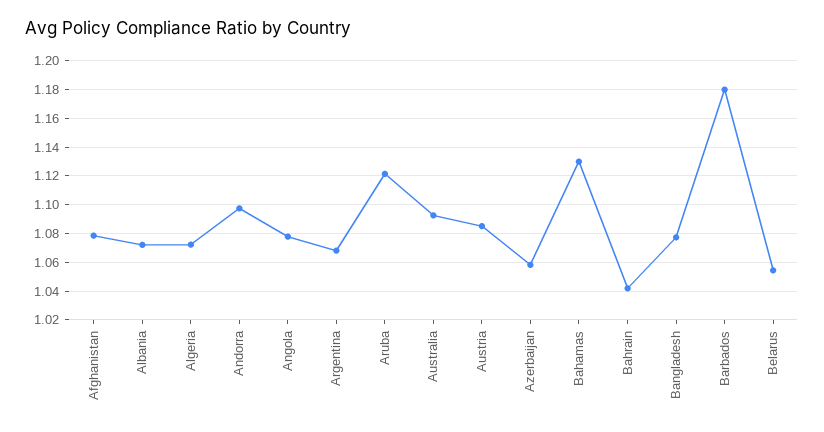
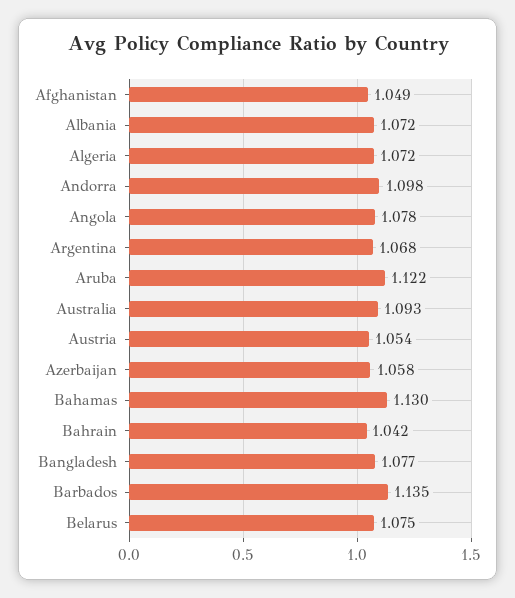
  {
-   "Afghanistan": 1.08,
+   "Afghanistan": 1.049,
    "Albania": 1.072,
    "Algeria": 1.072,
    "Andorra": 1.098,
    "Angola": 1.078,
    "Argentina": 1.068,
    "Aruba": 1.122,
    "Australia": 1.093,
-   "Austria": 1.085,
+   "Austria": 1.054,
    "Azerbaijan": 1.058,
    "Bahamas": 1.13,
    "Bahrain": 1.042,
    "Bangladesh": 1.077,
-   "Barbados": 1.18,
+   "Barbados": 1.135,
-   "Belarus": 1.055
+   "Belarus": 1.075
  }

